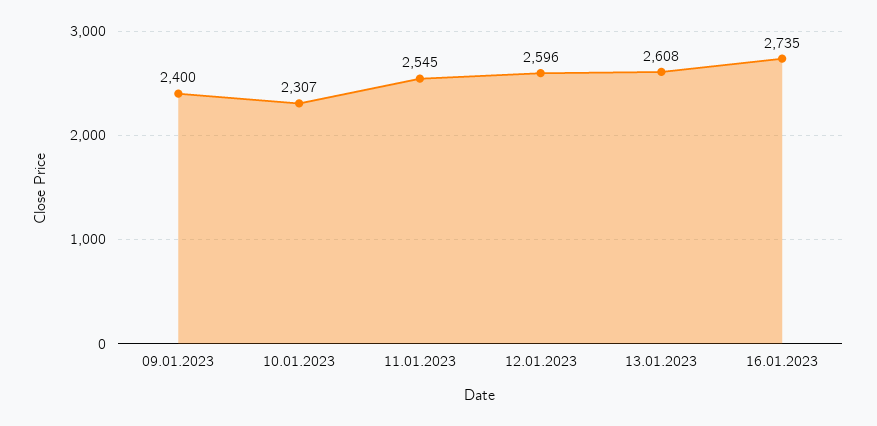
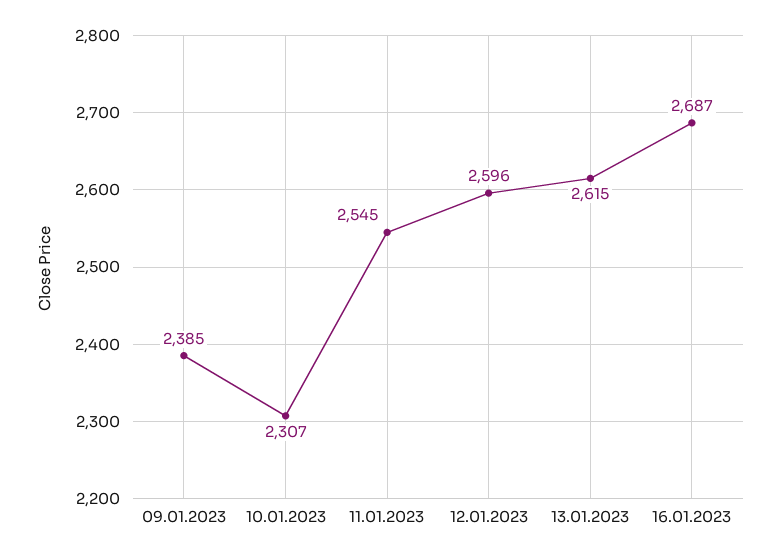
  {
-   "09.01.2023": 2400,
+   "09.01.2023": 2385,
    "10.01.2023": 2307,
    "11.01.2023": 2545,
    "12.01.2023": 2596,
-   "13.01.2023": 2608,
+   "13.01.2023": 2615,
-   "16.01.2023": 2735
+   "16.01.2023": 2687
  }

